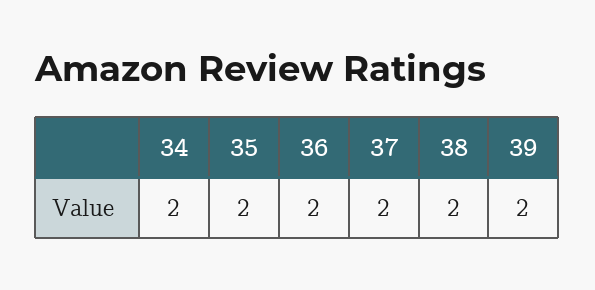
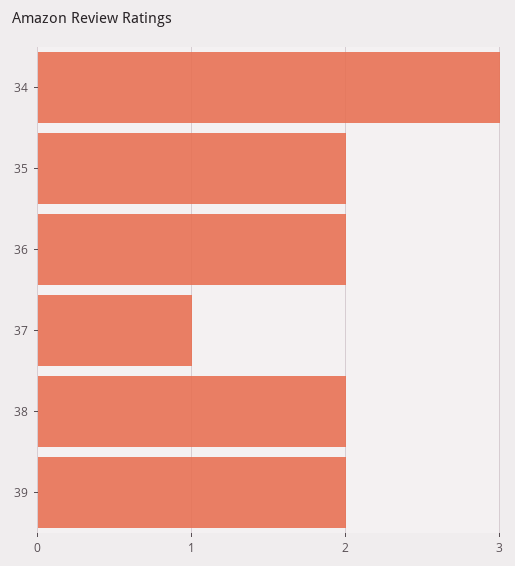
  {
-   "34": 2,
+   "34": 3,
    "35": 2,
    "36": 2,
-   "37": 2,
+   "37": 1,
    "38": 2,
    "39": 2
  }

